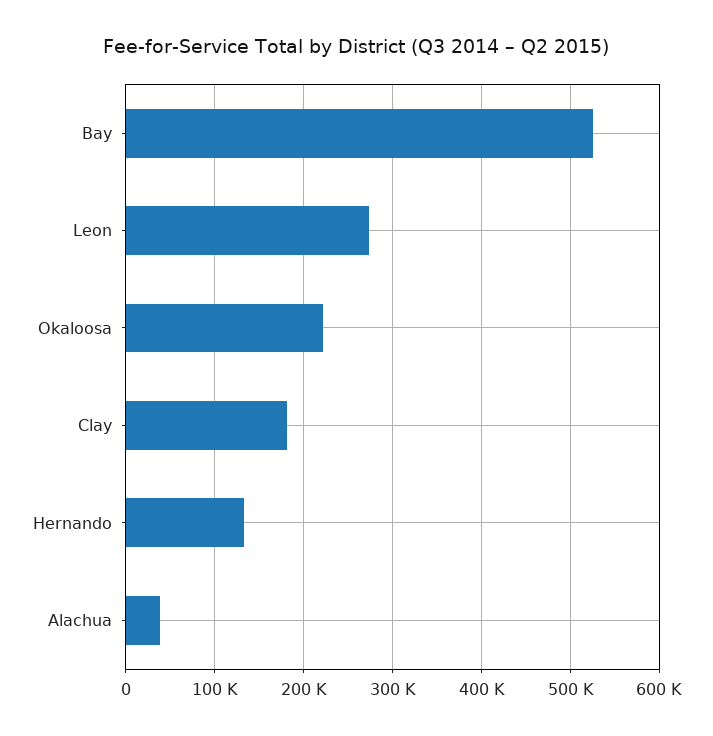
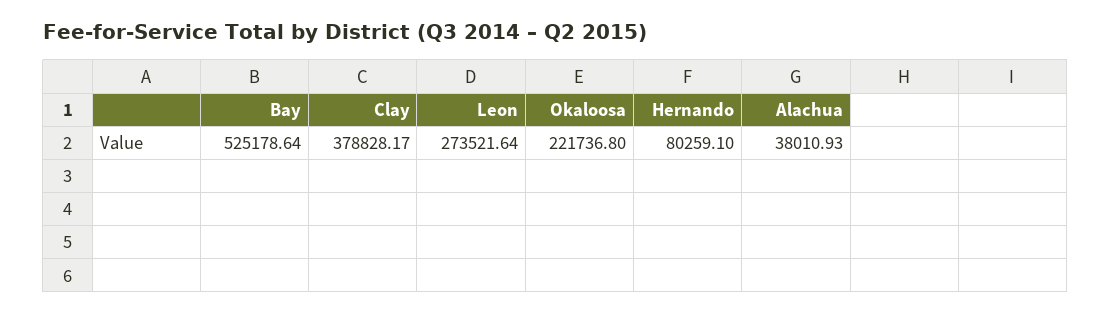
  {
    "Bay": 525178.64,
    "Leon": 273521.64,
    "Okaloosa": 221736.8,
-   "Clay": 180000,
+   "Clay": 378828.17,
-   "Hernando": 130000,
+   "Hernando": 80259.1,
    "Alachua": 38010.93
  }

